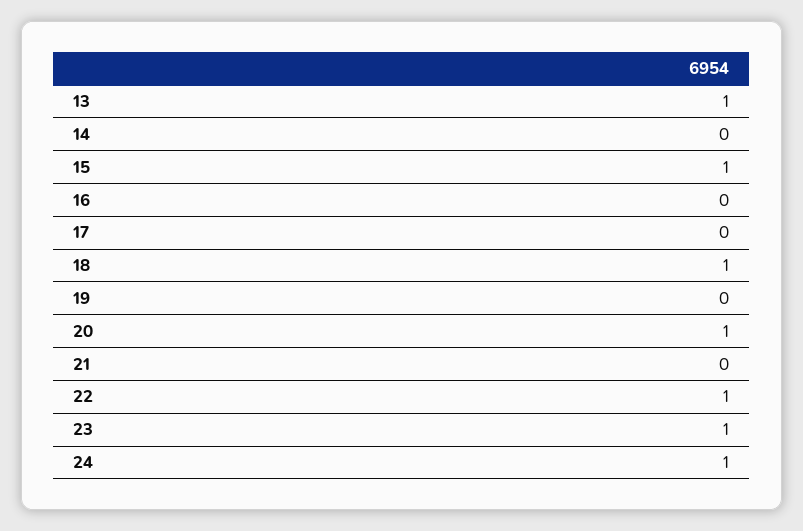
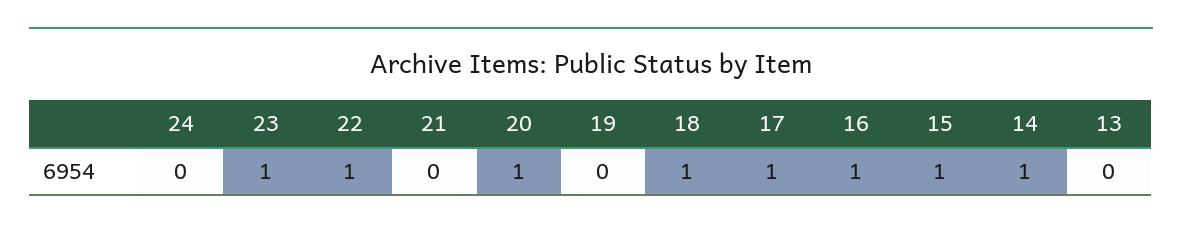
  {
-   "13": 1,
+   "13": 0,
-   "14": 0,
+   "14": 1,
    "15": 1,
-   "16": 0,
+   "16": 1,
-   "17": 0,
+   "17": 1,
    "18": 1,
    "19": 0,
    "20": 1,
    "21": 0,
    "22": 1,
    "23": 1,
-   "24": 1
+   "24": 0
  }

